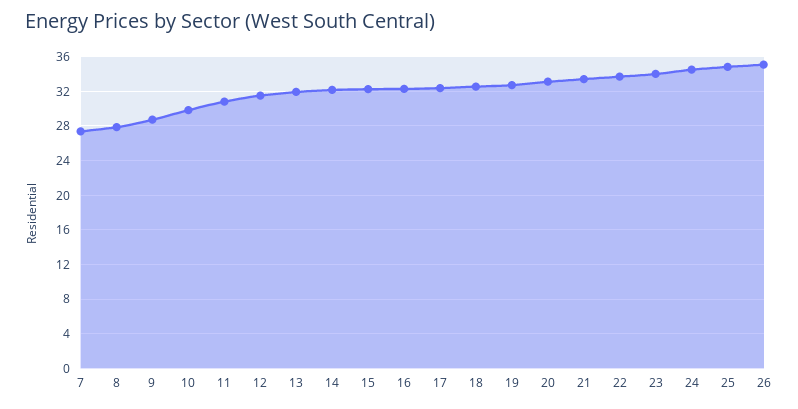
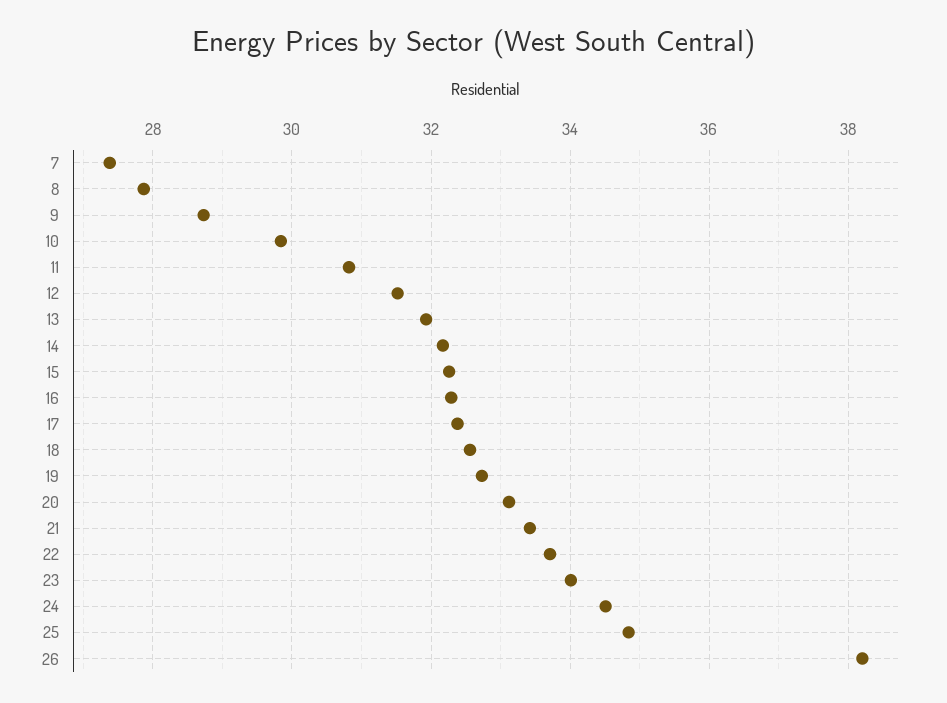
  {
    "7": 27.4,
    "8": 27.8,
    "9": 28.8,
    "10": 29.8,
    "11": 30.8,
    "12": 31.6,
    "13": 32,
    "14": 32.2,
    "15": 32.2,
    "16": 32.2,
    "17": 32.4,
    "18": 32.6,
    "19": 32.8,
    "20": 33.2,
    "21": 33.4,
    "22": 33.8,
    "23": 34,
    "24": 34.6,
    "25": 34.8,
-   "26": 35
+   "26": 38.2
  }

